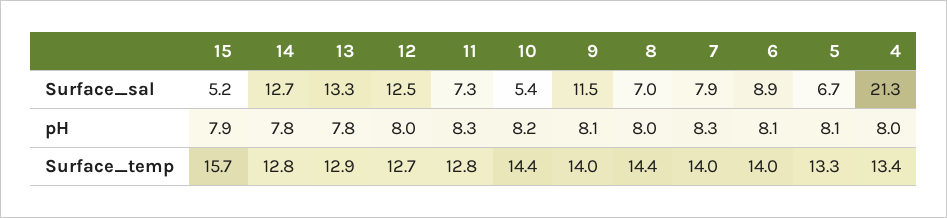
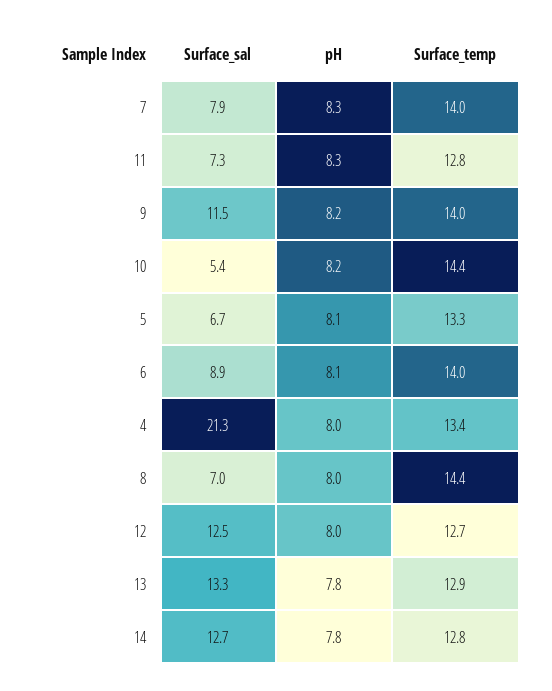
  {
-   "15": {
-     "Surface_sal": 5.2,
-     "pH": 7.9,
-     "Surface_temp": 15.7
-   },
    "14": {
      "Surface_sal": 12.7,
      "pH": 7.8,
      "Surface_temp": 12.8
    },
    "13": {
      "Surface_sal": 13.3,
      "pH": 7.8,
      "Surface_temp": 12.9
    },
    "12": {
      "Surface_sal": 12.5,
      "pH": 8,
      "Surface_temp": 12.7
    },
    "11": {
      "Surface_sal": 7.3,
      "pH": 8.3,
      "Surface_temp": 12.8
    },
    "10": {
      "Surface_sal": 5.4,
      "pH": 8.2,
      "Surface_temp": 14.4
    },
    "9": {
      "Surface_sal": 11.5,
-     "pH": 8.1,
+     "pH": 8.2,
      "Surface_temp": 14
    },
    "8": {
      "Surface_sal": 7,
      "pH": 8,
      "Surface_temp": 14.4
    },
    "7": {
      "Surface_sal": 7.9,
      "pH": 8.3,
      "Surface_temp": 14
    },
    "6": {
      "Surface_sal": 8.9,
      "pH": 8.1,
      "Surface_temp": 14
    },
    "5": {
      "Surface_sal": 6.7,
      "pH": 8.1,
      "Surface_temp": 13.3
    },
    "4": {
      "Surface_sal": 21.3,
      "pH": 8,
      "Surface_temp": 13.4
    }
  }

